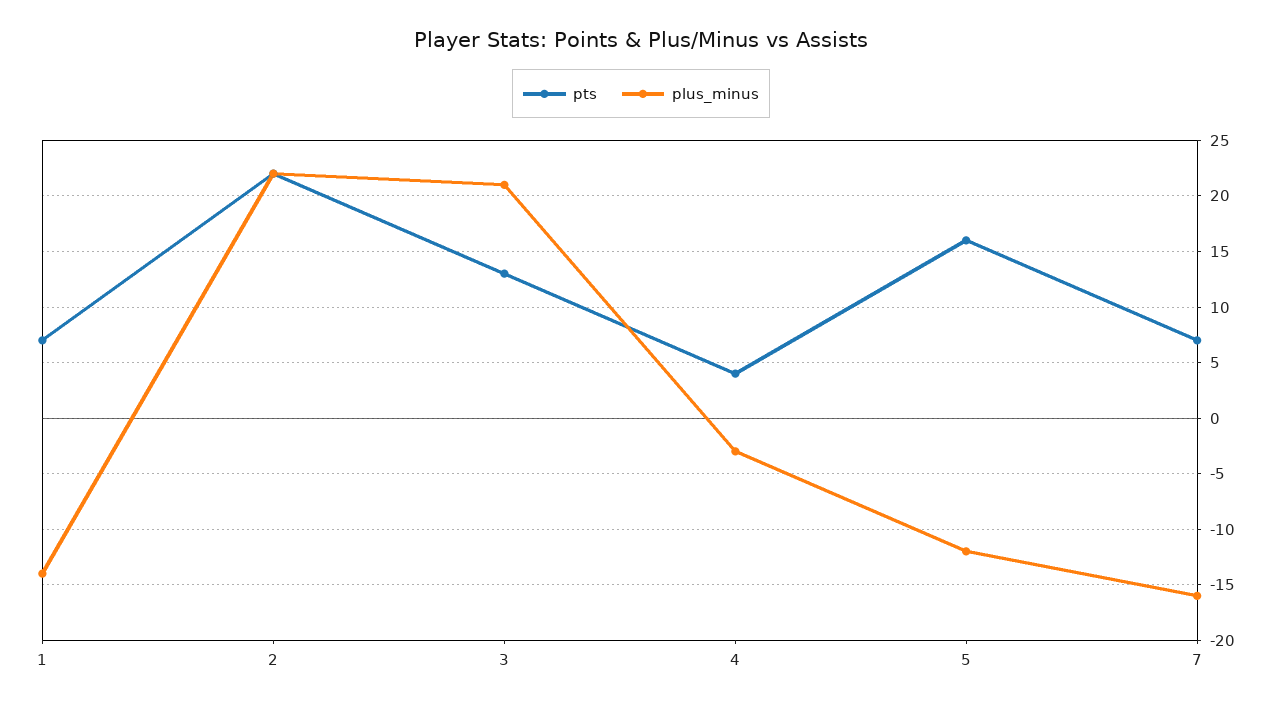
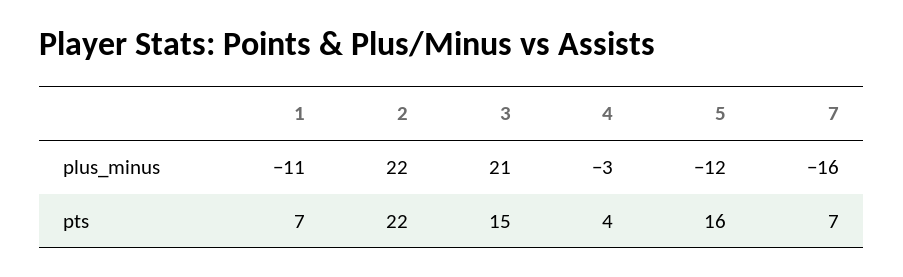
  {
    "pts": {
      "1": 7,
      "2": 22,
-     "3": 13,
+     "3": 15,
      "4": 4,
      "5": 16,
      "7": 7
    },
    "plus_minus": {
-     "1": -14,
+     "1": -11,
      "2": 22,
      "3": 21,
      "4": -3,
      "5": -12,
      "7": -16
    }
  }

